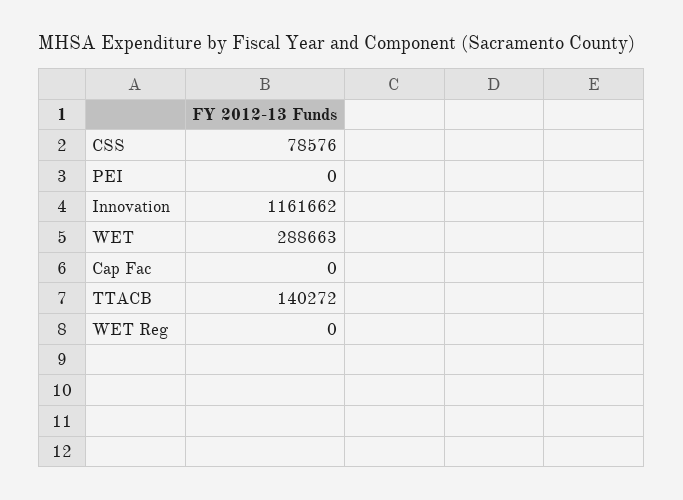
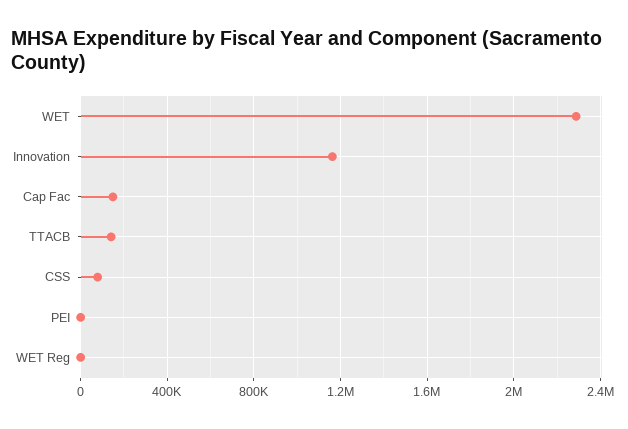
  {
    "CSS": 78576,
    "PEI": 0,
    "Innovation": 1161662,
-   "WET": 288663,
+   "WET": 2300000,
-   "Cap Fac": 0,
+   "Cap Fac": 150000,
    "TTACB": 140272,
    "WET Reg": 0
  }

